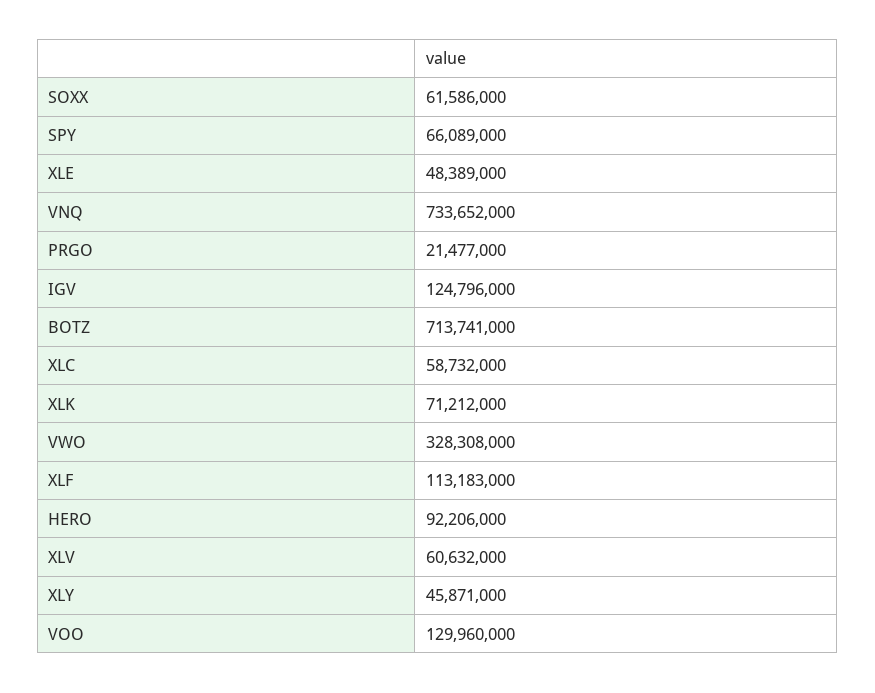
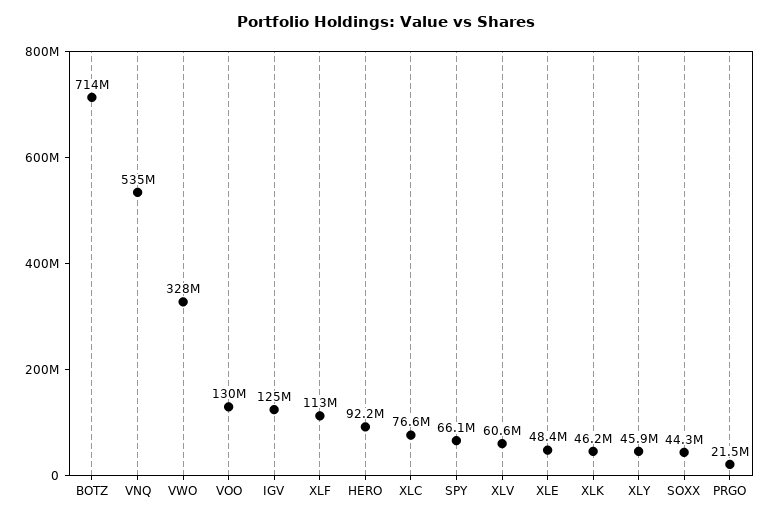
  {
-   "SOXX": 61586000,
+   "SOXX": 44300000,
    "SPY": 66089000,
    "XLE": 48389000,
-   "VNQ": 733652000,
+   "VNQ": 535000000,
    "PRGO": 21477000,
    "IGV": 124796000,
    "BOTZ": 713741000,
-   "XLC": 58732000,
+   "XLC": 76600000,
-   "XLK": 71212000,
+   "XLK": 46200000,
    "VWO": 328308000,
    "XLF": 113183000,
    "HERO": 92206000,
    "XLV": 60632000,
    "XLY": 45871000,
    "VOO": 129960000
  }

